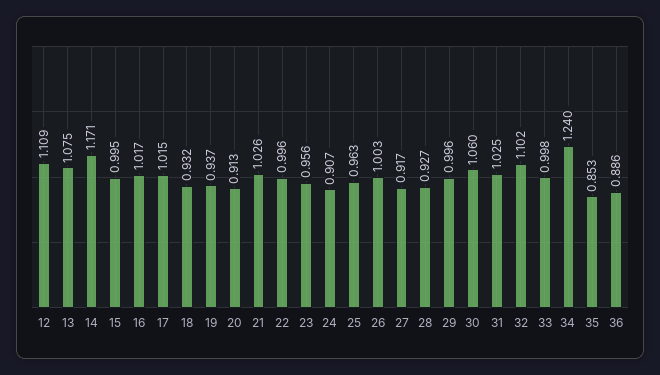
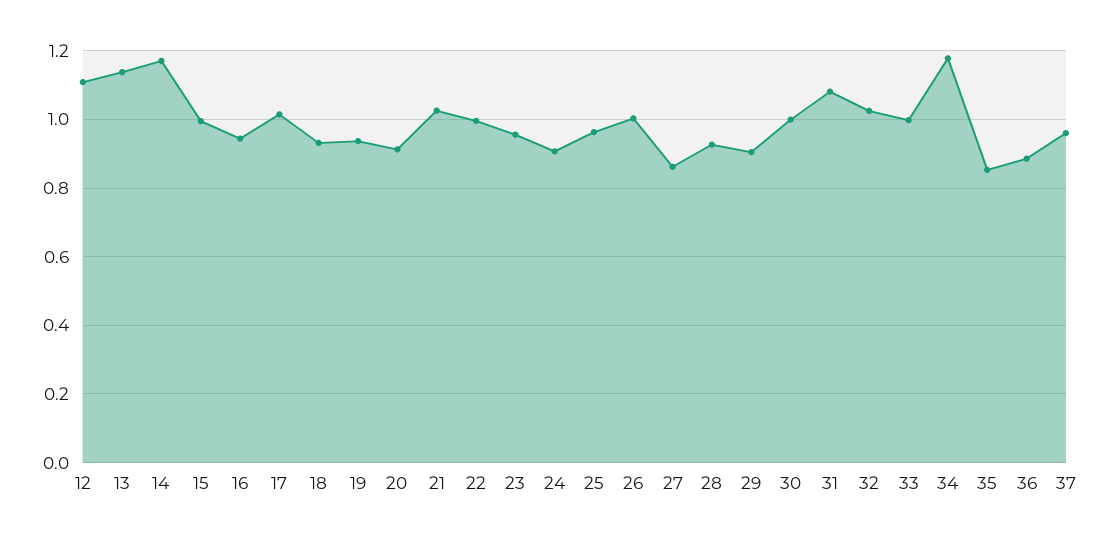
  {
    "12": 1.109,
-   "13": 1.075,
+   "13": 1.14,
    "14": 1.171,
    "15": 0.995,
-   "16": 1.017,
+   "16": 0.94,
    "17": 1.015,
    "18": 0.932,
    "19": 0.937,
    "20": 0.913,
    "21": 1.026,
    "22": 0.996,
    "23": 0.956,
    "24": 0.907,
    "25": 0.963,
    "26": 1.003,
-   "27": 0.917,
+   "27": 0.86,
    "28": 0.927,
-   "29": 0.996,
+   "29": 0.9,
-   "30": 1.06,
+   "30": 1,
-   "31": 1.025,
+   "31": 1.08,
-   "32": 1.102,
+   "32": 1.02,
    "33": 0.998,
-   "34": 1.24,
+   "34": 1.18,
    "35": 0.853,
-   "36": 0.886
+   "36": 0.886,
+   "37": 0.96
  }

